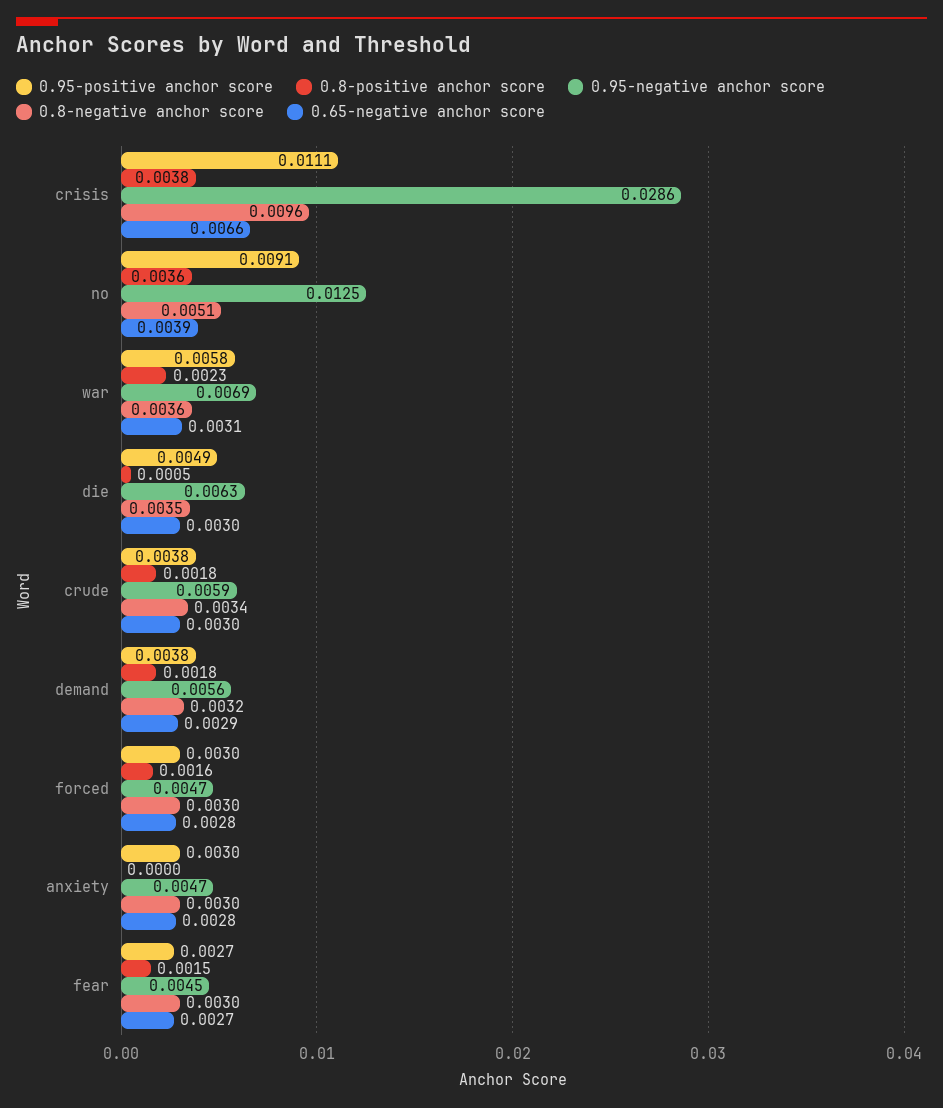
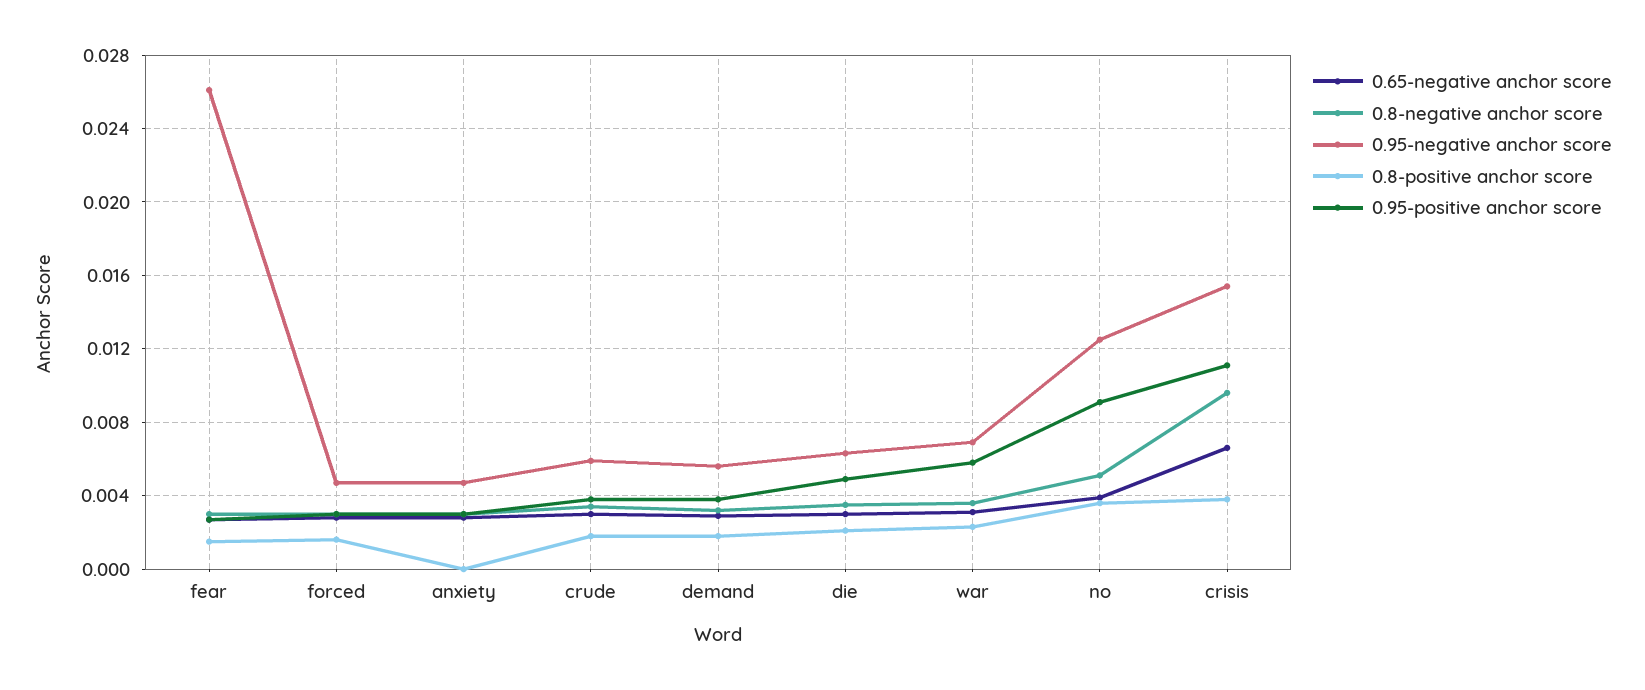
  {
    "0.95-positive anchor score": {
      "crisis": 0.0111,
      "no": 0.0091,
      "war": 0.0058,
      "die": 0.0049,
      "crude": 0.0038,
      "demand": 0.0038,
      "forced": 0.003,
      "anxiety": 0.003,
      "fear": 0.0027
    },
    "0.8-positive anchor score": {
      "crisis": 0.0038,
      "no": 0.0036,
      "war": 0.0023,
-     "die": 0.0005,
+     "die": 0.002,
      "crude": 0.0018,
      "demand": 0.0018,
      "forced": 0.0016,
      "anxiety": 0,
      "fear": 0.0015
    },
    "0.95-negative anchor score": {
-     "crisis": 0.0286,
+     "crisis": 0.0155,
      "no": 0.0125,
      "war": 0.0069,
      "die": 0.0063,
      "crude": 0.0059,
      "demand": 0.0056,
      "forced": 0.0047,
      "anxiety": 0.0047,
-     "fear": 0.0045
+     "fear": 0.026
    },
    "0.8-negative anchor score": {
      "crisis": 0.0096,
      "no": 0.0051,
      "war": 0.0036,
      "die": 0.0035,
      "crude": 0.0034,
      "demand": 0.0032,
      "forced": 0.003,
      "anxiety": 0.003,
      "fear": 0.003
    },
    "0.65-negative anchor score": {
      "crisis": 0.0066,
      "no": 0.0039,
      "war": 0.0031,
      "die": 0.003,
      "crude": 0.003,
      "demand": 0.0029,
      "forced": 0.0028,
      "anxiety": 0.0028,
      "fear": 0.0027
    }
  }

